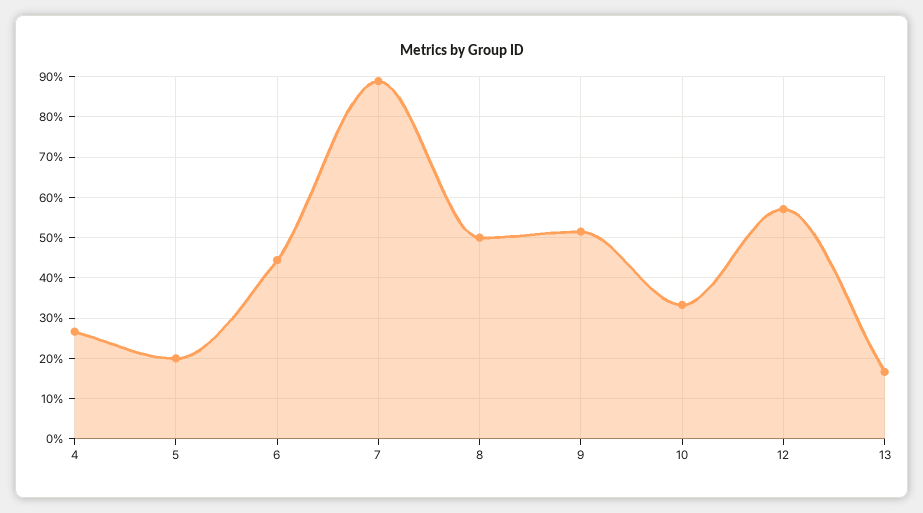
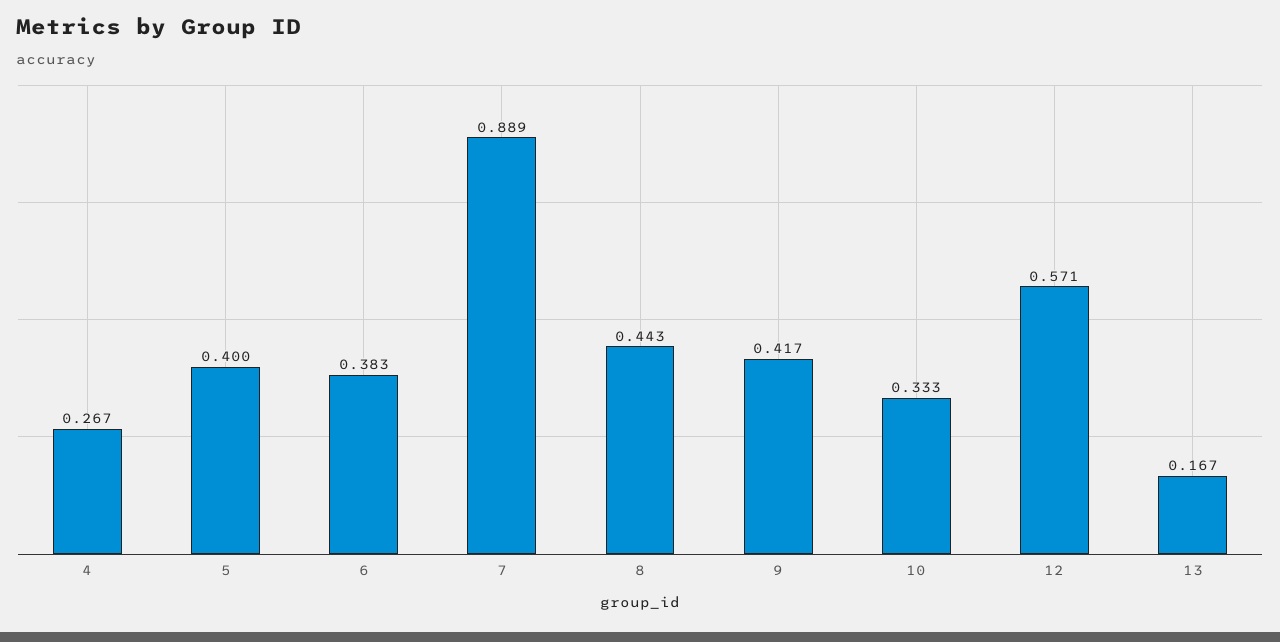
  {
    "4": 0.267,
-   "5": 0.2,
+   "5": 0.4,
-   "6": 0.44,
+   "6": 0.383,
    "7": 0.889,
-   "8": 0.5,
+   "8": 0.443,
-   "9": 0.52,
+   "9": 0.417,
    "10": 0.333,
    "12": 0.571,
    "13": 0.167
  }

